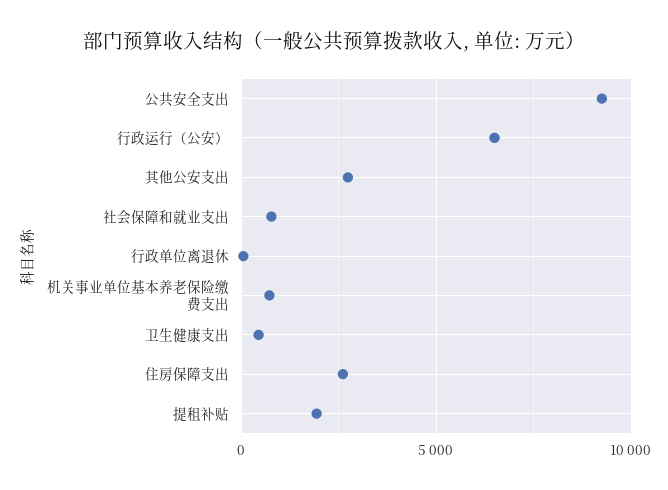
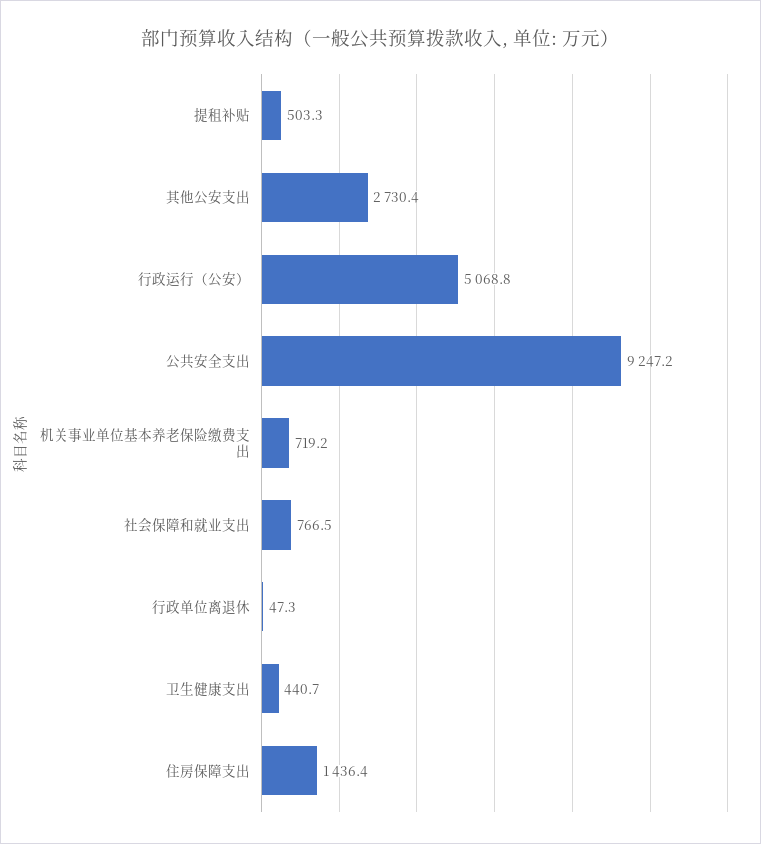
  {
    "公共安全支出": 9247.2,
-   "行政运行（公安）": 6500,
+   "行政运行（公安）": 5068.8,
    "其他公安支出": 2730.4,
    "社会保障和就业支出": 766.5,
    "行政单位离退休": 47.3,
    "机关事业单位基本养老保险缴费支出": 719.2,
    "卫生健康支出": 440.7,
-   "住房保障支出": 2500,
+   "住房保障支出": 1436.4,
-   "提租补贴": 2000
+   "提租补贴": 503.3
  }

